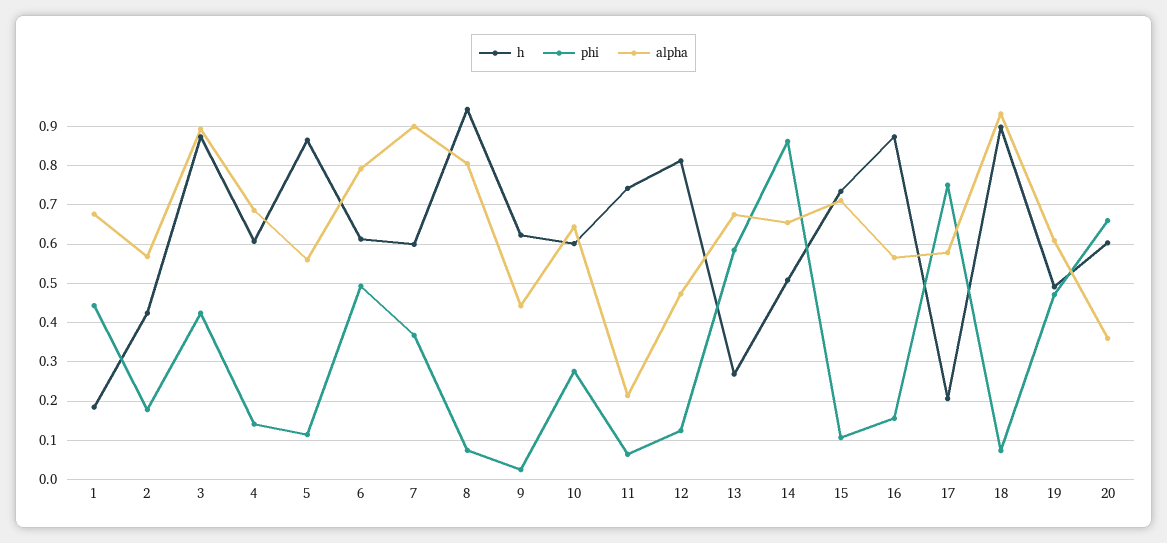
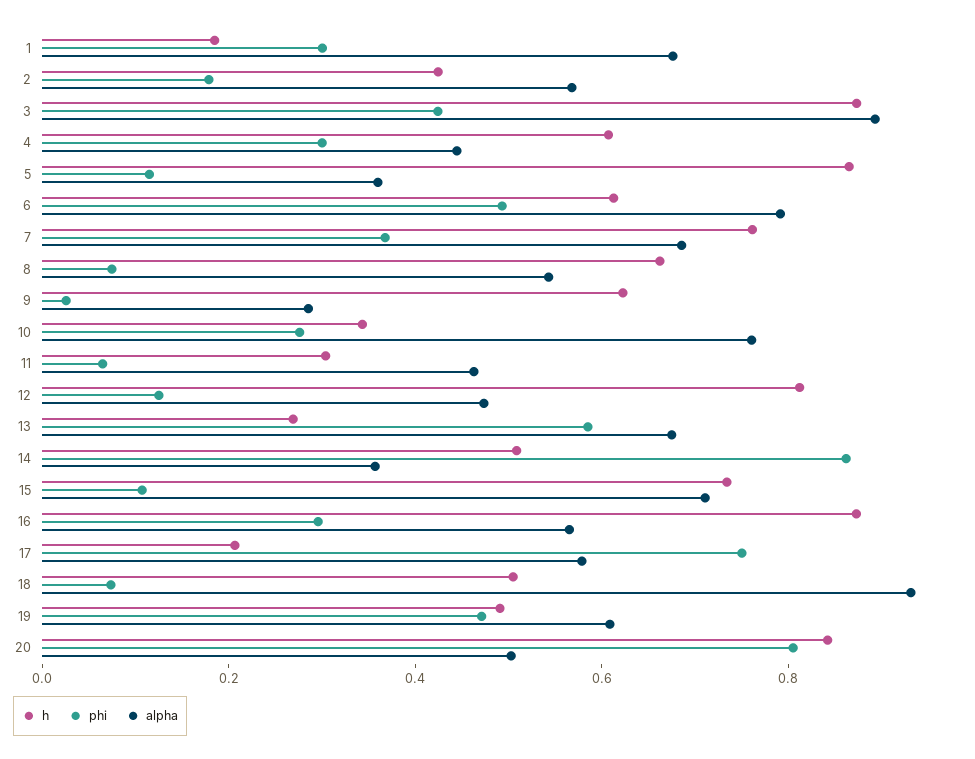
  {
    "h": {
      "1": 0.18,
      "2": 0.42,
      "3": 0.88,
      "4": 0.6,
      "5": 0.86,
      "6": 0.62,
-     "7": 0.6,
+     "7": 0.75,
-     "8": 0.94,
+     "8": 0.65,
      "9": 0.62,
-     "10": 0.6,
+     "10": 0.35,
-     "11": 0.74,
+     "11": 0.3,
      "12": 0.82,
      "13": 0.26,
      "14": 0.5,
      "15": 0.74,
      "16": 0.88,
      "17": 0.2,
-     "18": 0.9,
+     "18": 0.5,
      "19": 0.5,
-     "20": 0.6
+     "20": 0.85
    },
    "phi": {
-     "1": 0.44,
+     "1": 0.3,
      "2": 0.18,
      "3": 0.42,
-     "4": 0.14,
+     "4": 0.3,
      "5": 0.12,
      "6": 0.5,
      "7": 0.36,
      "8": 0.08,
      "9": 0.02,
      "10": 0.28,
      "11": 0.06,
      "12": 0.12,
      "13": 0.58,
      "14": 0.86,
      "15": 0.1,
-     "16": 0.16,
+     "16": 0.3,
      "17": 0.76,
      "18": 0.08,
      "19": 0.48,
-     "20": 0.66
+     "20": 0.8
    },
    "alpha": {
      "1": 0.68,
      "2": 0.56,
      "3": 0.9,
-     "4": 0.68,
+     "4": 0.45,
-     "5": 0.56,
+     "5": 0.35,
      "6": 0.8,
-     "7": 0.9,
+     "7": 0.7,
-     "8": 0.8,
+     "8": 0.55,
-     "9": 0.44,
+     "9": 0.3,
-     "10": 0.64,
+     "10": 0.75,
-     "11": 0.22,
+     "11": 0.45,
      "12": 0.48,
      "13": 0.68,
-     "14": 0.66,
+     "14": 0.35,
      "15": 0.72,
      "16": 0.56,
      "17": 0.58,
      "18": 0.94,
      "19": 0.6,
-     "20": 0.36
+     "20": 0.5
    }
  }

